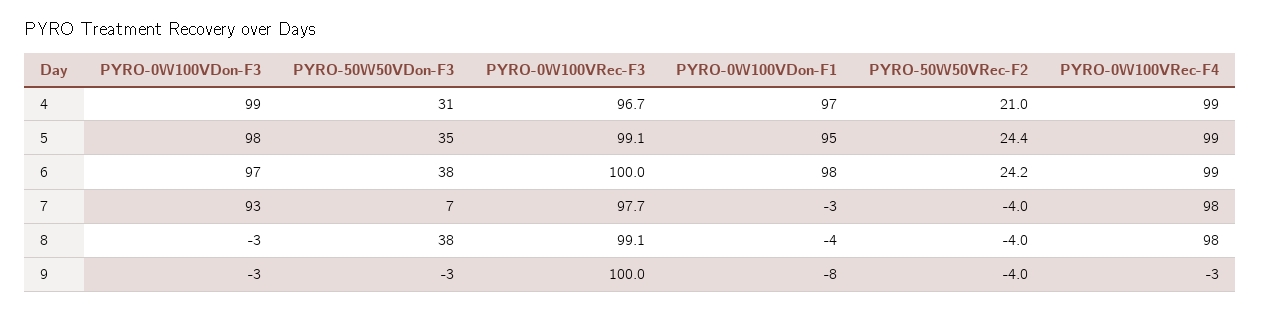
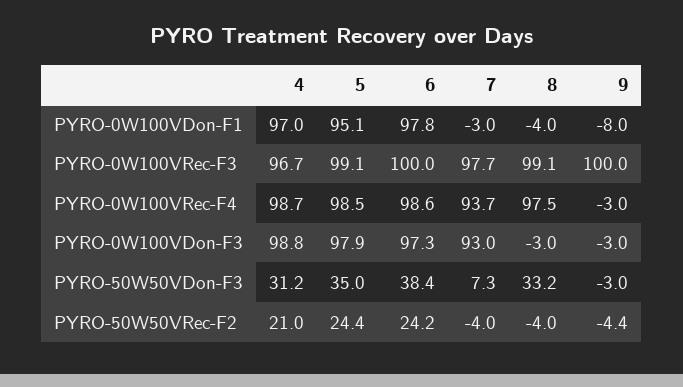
  {
    "PYRO-0W100VDon-F3": {
      "4": 98.8,
      "5": 97.9,
      "6": 97.3,
      "7": 93,
      "8": -3,
      "9": -3
    },
    "PYRO-50W50VDon-F3": {
      "4": 31.2,
      "5": 35,
      "6": 38.4,
      "7": 7.3,
-     "8": 38,
+     "8": 33.2,
      "9": -3
    },
    "PYRO-0W100VRec-F3": {
      "4": 96.7,
      "5": 99.1,
      "6": 100,
      "7": 97.7,
      "8": 99.1,
      "9": 100
    },
    "PYRO-0W100VDon-F1": {
      "4": 97,
      "5": 95.1,
      "6": 97.8,
      "7": -3,
      "8": -4,
      "9": -8
    },
    "PYRO-50W50VRec-F2": {
      "4": 21,
      "5": 24.4,
      "6": 24.2,
      "7": -4,
      "8": -4,
-     "9": -4
+     "9": -4.4
    },
    "PYRO-0W100VRec-F4": {
      "4": 98.7,
      "5": 98.5,
      "6": 98.6,
-     "7": 98,
+     "7": 93.7,
      "8": 97.5,
      "9": -3
    }
  }

